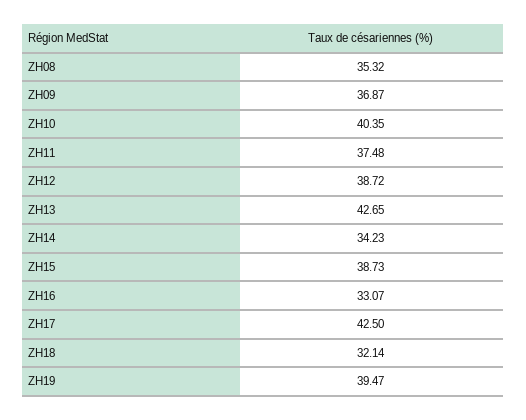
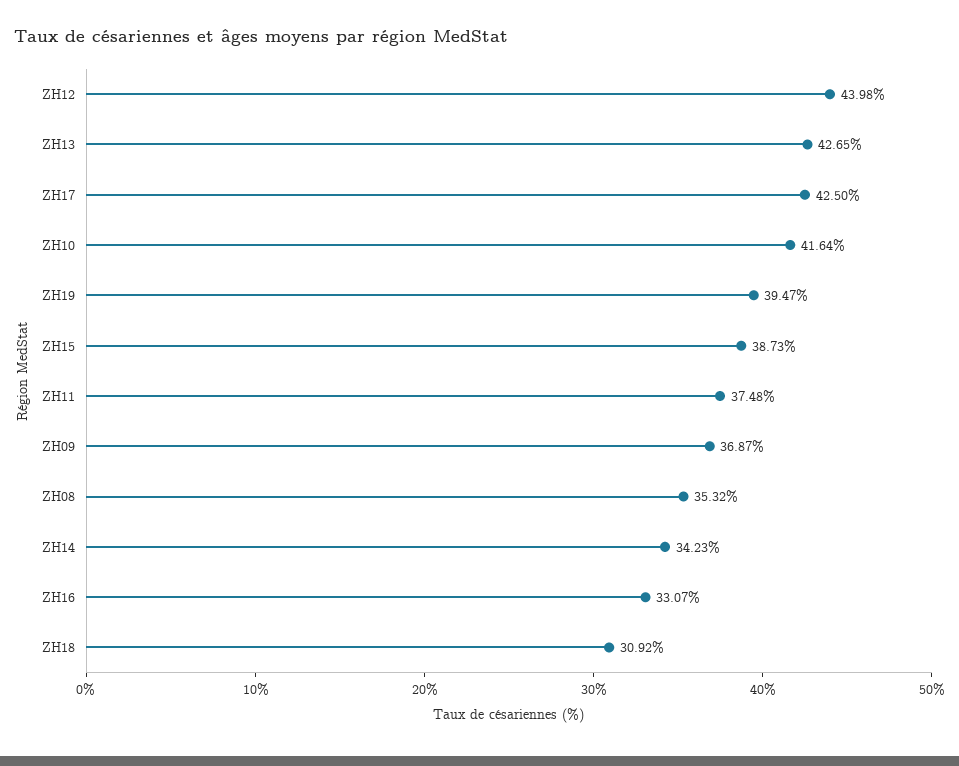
  {
    "ZH08": 35.32,
    "ZH09": 36.87,
-   "ZH10": 40.35,
+   "ZH10": 41.64,
    "ZH11": 37.48,
-   "ZH12": 38.72,
+   "ZH12": 43.98,
    "ZH13": 42.65,
    "ZH14": 34.23,
    "ZH15": 38.73,
    "ZH16": 33.07,
    "ZH17": 42.5,
-   "ZH18": 32.14,
+   "ZH18": 30.92,
    "ZH19": 39.47
  }

